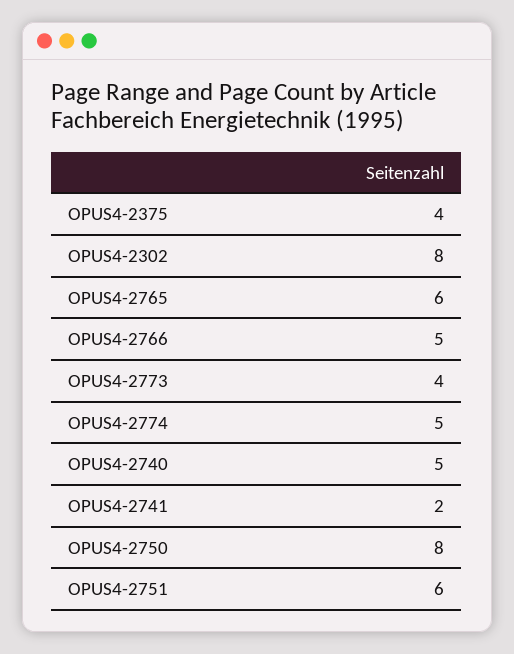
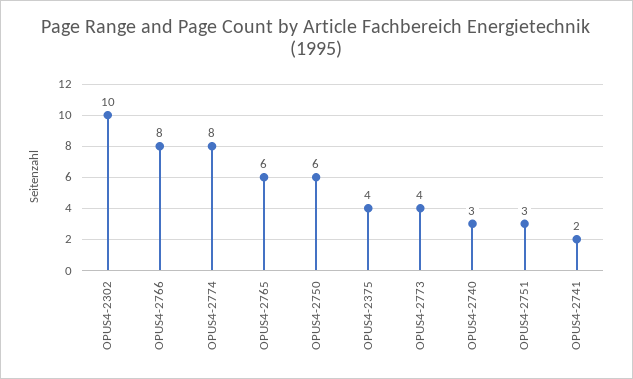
  {
    "OPUS4-2375": 4,
-   "OPUS4-2302": 8,
+   "OPUS4-2302": 10,
    "OPUS4-2765": 6,
-   "OPUS4-2766": 5,
+   "OPUS4-2766": 8,
    "OPUS4-2773": 4,
-   "OPUS4-2774": 5,
+   "OPUS4-2774": 8,
-   "OPUS4-2740": 5,
+   "OPUS4-2740": 3,
    "OPUS4-2741": 2,
-   "OPUS4-2750": 8,
+   "OPUS4-2750": 6,
-   "OPUS4-2751": 6
+   "OPUS4-2751": 3
  }

